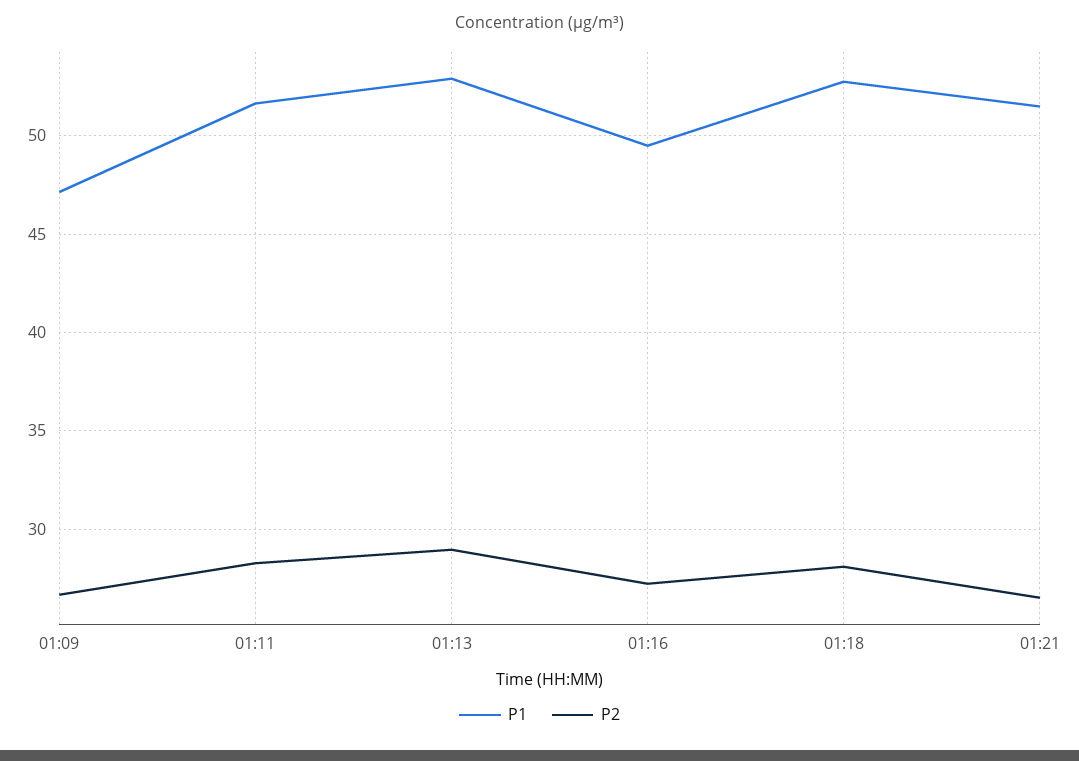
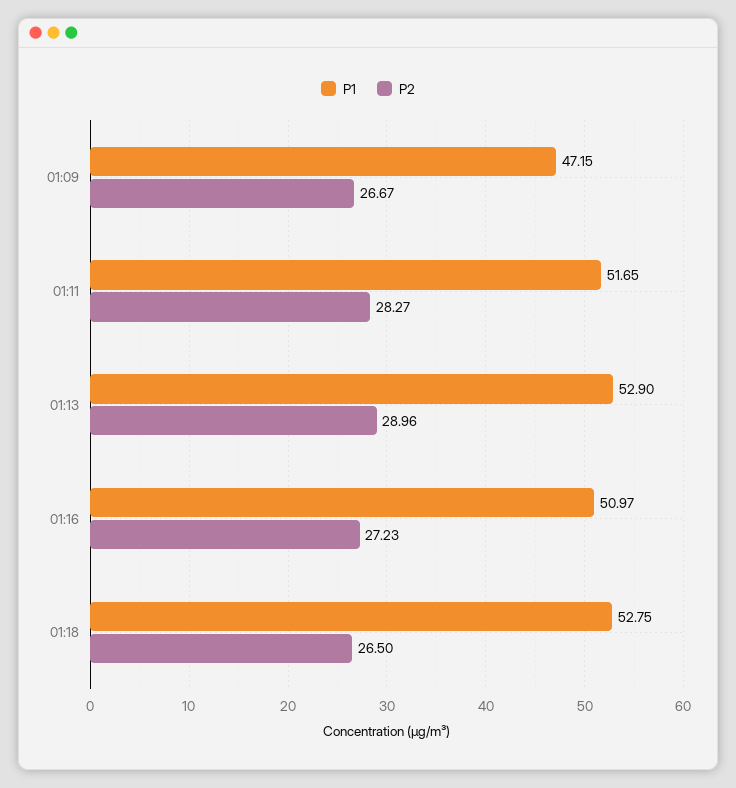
  {
    "P1": {
      "01:09": 47.15,
      "01:11": 51.65,
      "01:13": 52.9,
-     "01:16": 49.5,
+     "01:16": 50.97,
-     "01:18": 52.75,
+     "01:18": 52.75
-     "01:21": 51.5
    },
    "P2": {
      "01:09": 26.67,
      "01:11": 28.27,
      "01:13": 28.96,
      "01:16": 27.23,
-     "01:18": 28,
+     "01:18": 26.5
-     "01:21": 26.5
    }
  }

